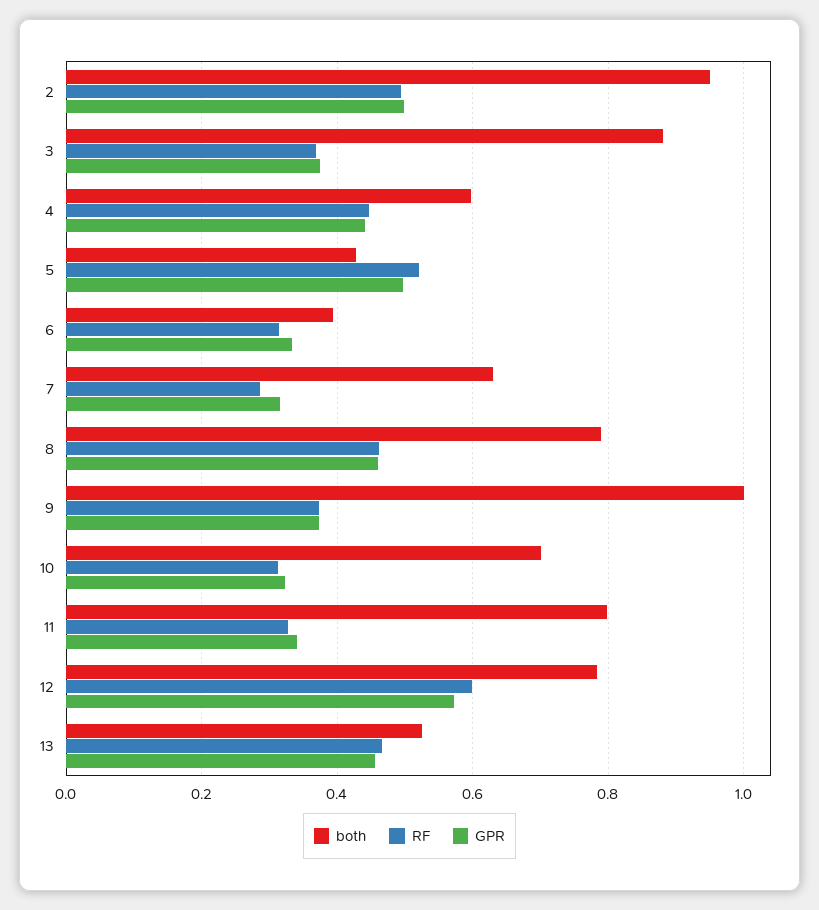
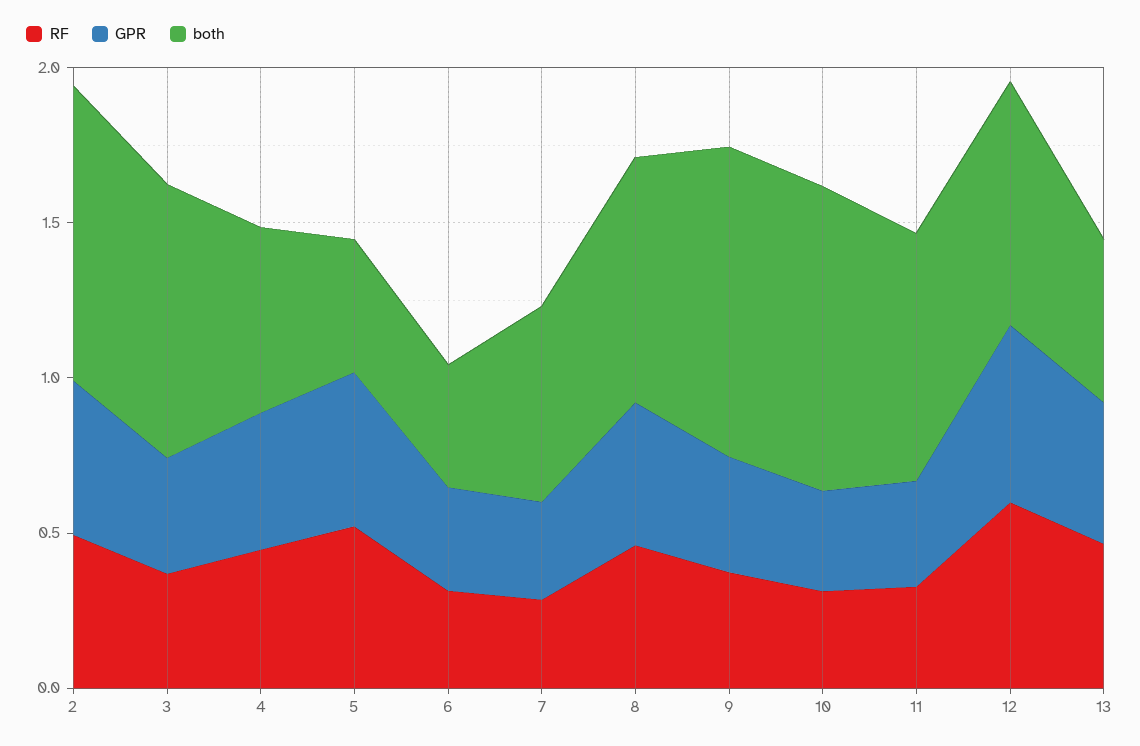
  {
    "both": {
      "2": 0.96,
      "3": 0.88,
      "4": 0.6,
      "5": 0.42,
      "6": 0.4,
      "7": 0.64,
      "8": 0.8,
      "9": 1,
-     "10": 0.7,
+     "10": 1,
      "11": 0.8,
      "12": 0.78,
      "13": 0.52
    },
    "RF": {
      "2": 0.5,
      "3": 0.36,
      "4": 0.44,
      "5": 0.52,
      "6": 0.32,
      "7": 0.28,
      "8": 0.46,
      "9": 0.38,
      "10": 0.32,
      "11": 0.32,
      "12": 0.6,
      "13": 0.46
    },
    "GPR": {
      "2": 0.5,
      "3": 0.38,
      "4": 0.44,
      "5": 0.5,
      "6": 0.34,
      "7": 0.32,
      "8": 0.46,
      "9": 0.38,
      "10": 0.32,
      "11": 0.34,
      "12": 0.58,
      "13": 0.46
    }
  }

